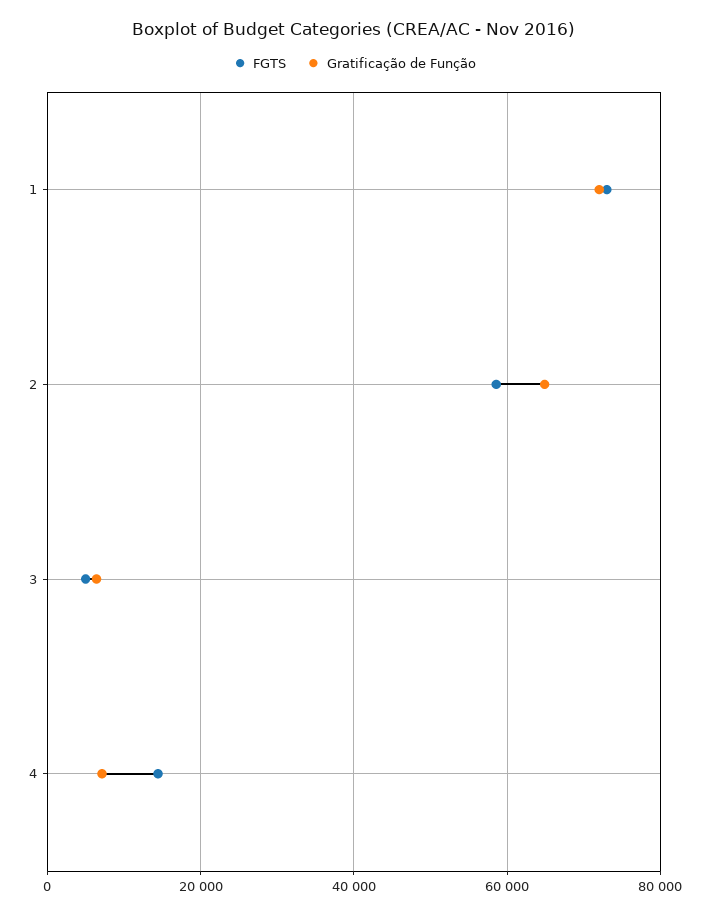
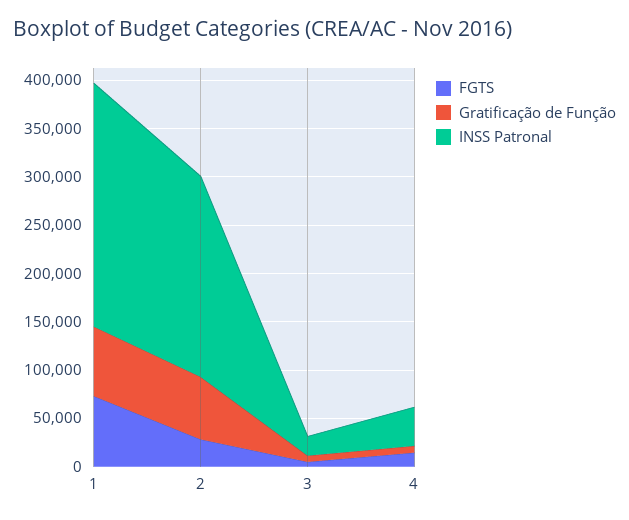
  {
    "FGTS": {
      "1": 74000,
-     "2": 58000,
+     "2": 30000,
      "3": 4000,
      "4": 14000
    },
    "Gratificação de Função": {
      "1": 72000,
      "2": 64000,
      "3": 6000,
      "4": 8000
-   }
+   },
+   "INSS Patronal": {
+     "1": 250000,
+     "2": 210000,
+     "3": 20000,
+     "4": 40000
+   }
  }

